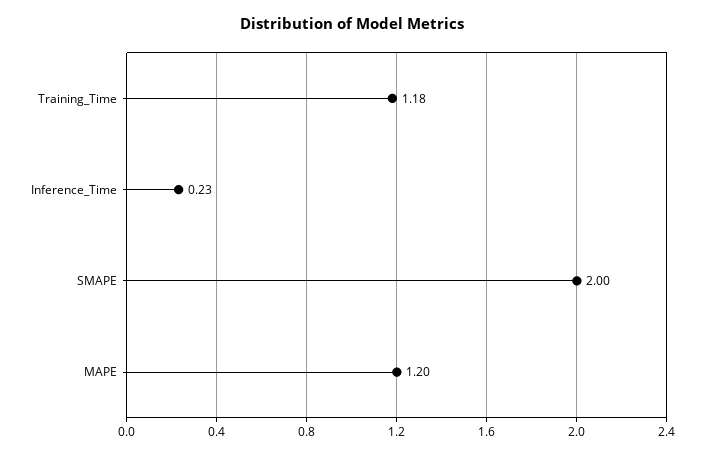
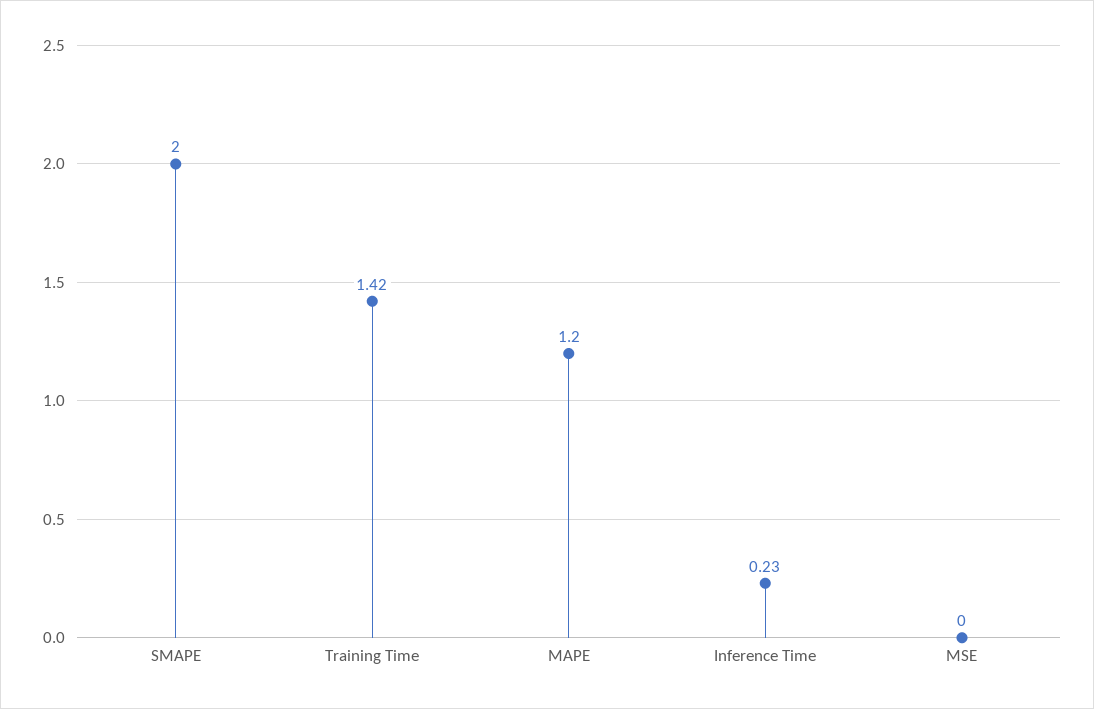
  {
-   "Training_Time": 1.18,
+   "Training_Time": 1.42,
    "Inference_Time": 0.23,
    "SMAPE": 2,
-   "MAPE": 1.2
+   "MAPE": 1.2,
+   "MSE": 0
  }

